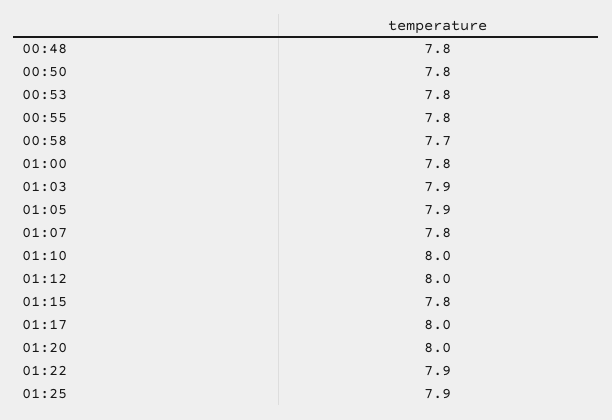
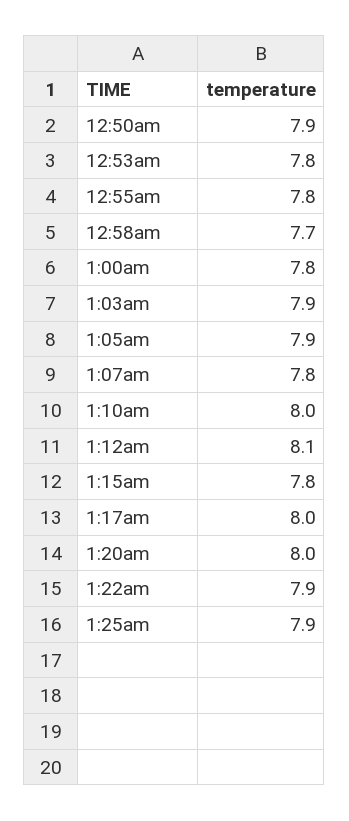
  {
-   "00:48": 7.8,
-   "00:50": 7.8,
+   "00:50": 7.9,
    "00:53": 7.8,
    "00:55": 7.8,
    "00:58": 7.7,
    "01:00": 7.8,
    "01:03": 7.9,
    "01:05": 7.9,
    "01:07": 7.8,
    "01:10": 8,
-   "01:12": 8,
+   "01:12": 8.1,
    "01:15": 7.8,
    "01:17": 8,
    "01:20": 8,
    "01:22": 7.9,
    "01:25": 7.9
  }

